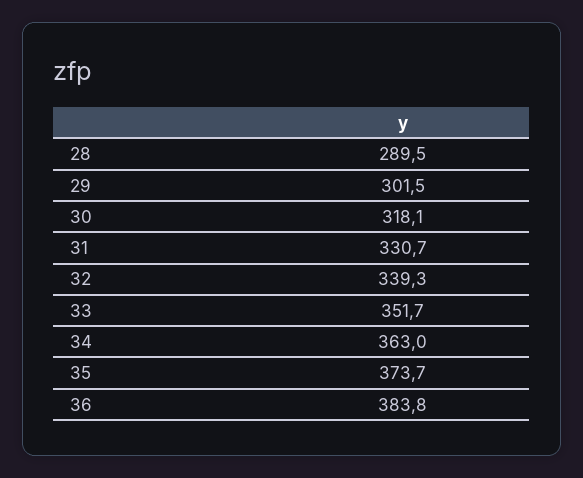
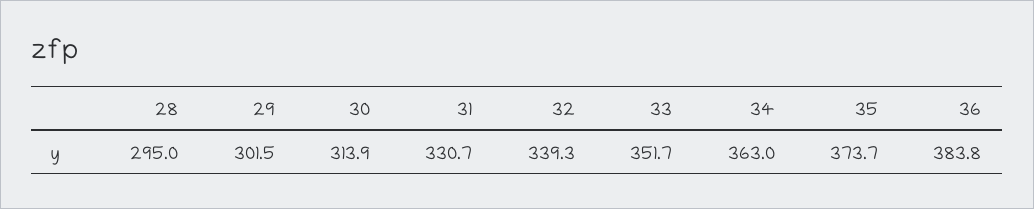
  {
-   "28": 289.5,
+   "28": 295,
    "29": 301.5,
-   "30": 318.1,
+   "30": 313.9,
    "31": 330.7,
    "32": 339.3,
    "33": 351.7,
    "34": 363,
    "35": 373.7,
    "36": 383.8
  }

